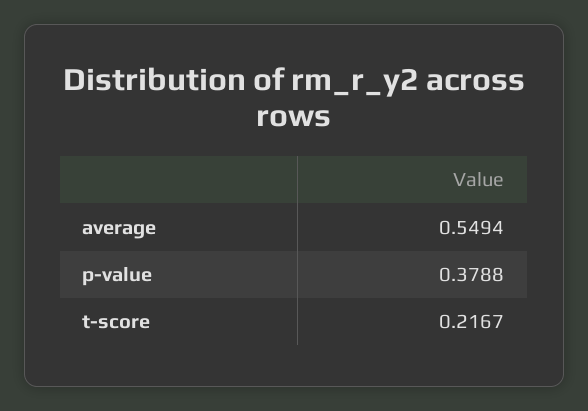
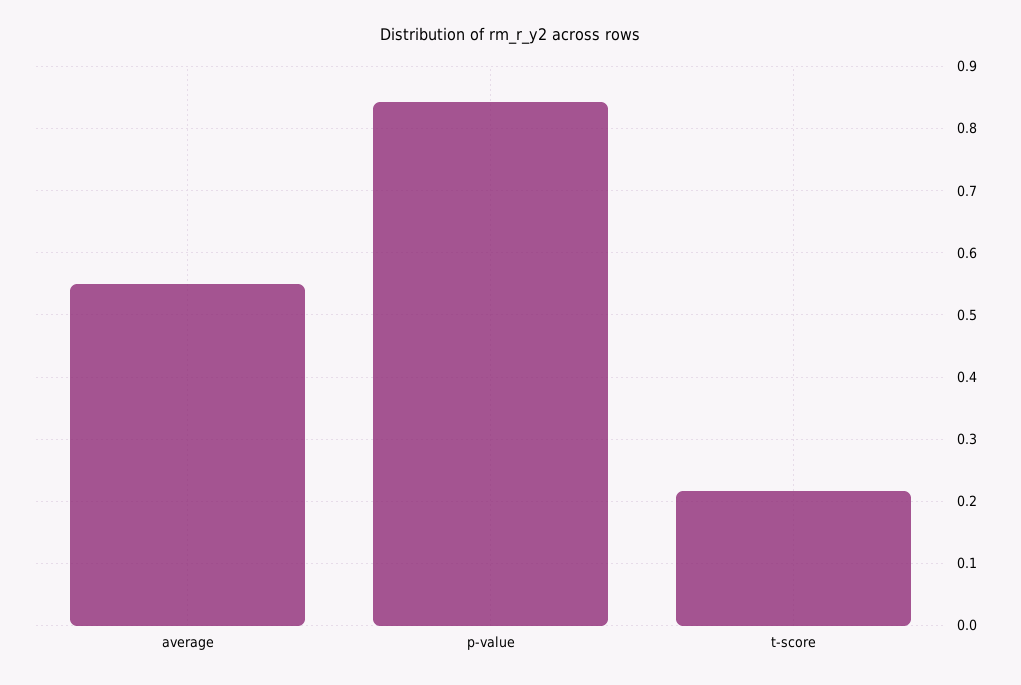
  {
    "average": 0.5494,
-   "p-value": 0.3788,
+   "p-value": 0.84,
    "t-score": 0.2167
  }

